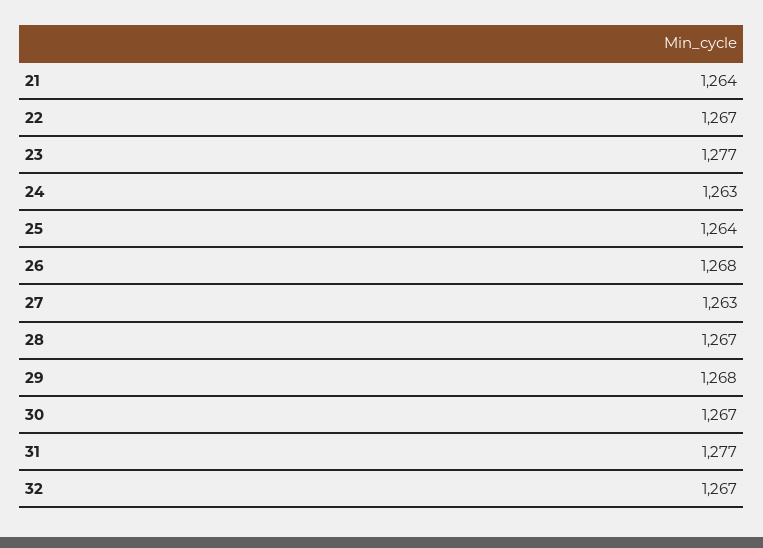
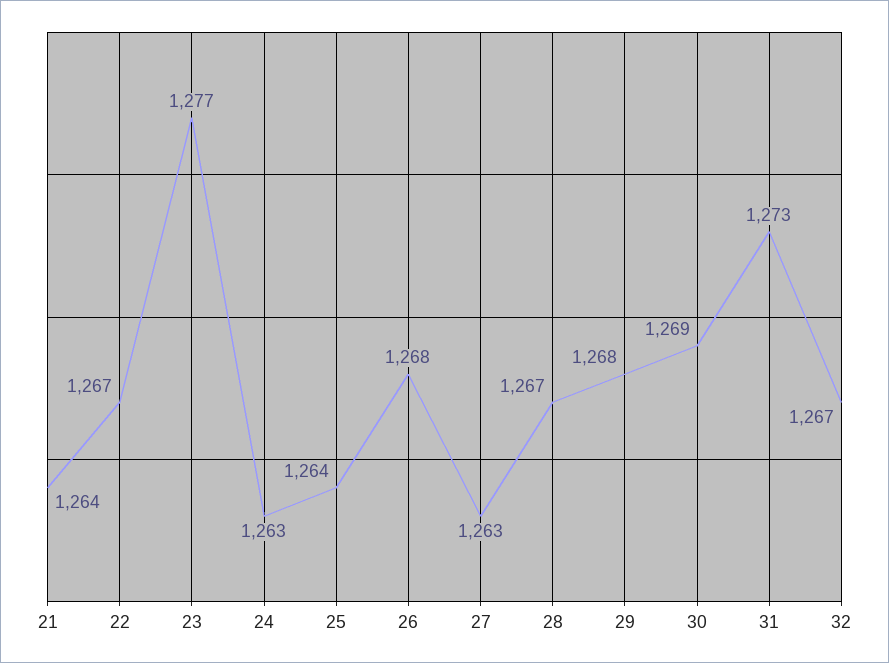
  {
    "21": 1264,
    "22": 1267,
    "23": 1277,
    "24": 1263,
    "25": 1264,
    "26": 1268,
    "27": 1263,
    "28": 1267,
    "29": 1268,
-   "30": 1267,
+   "30": 1269,
-   "31": 1277,
+   "31": 1273,
    "32": 1267
  }

